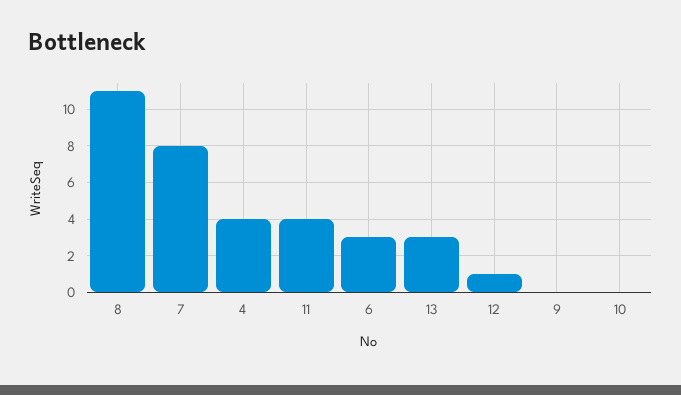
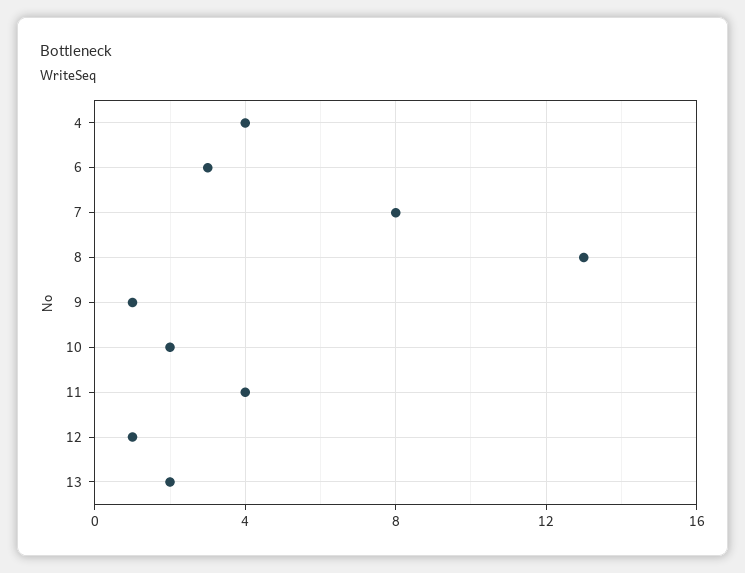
  {
-   "8": 11,
+   "8": 13,
    "7": 8,
    "4": 4,
    "11": 4,
    "6": 3,
-   "13": 3,
+   "13": 2,
    "12": 1,
-   "9": 0,
+   "9": 1,
-   "10": 0
+   "10": 2
  }

